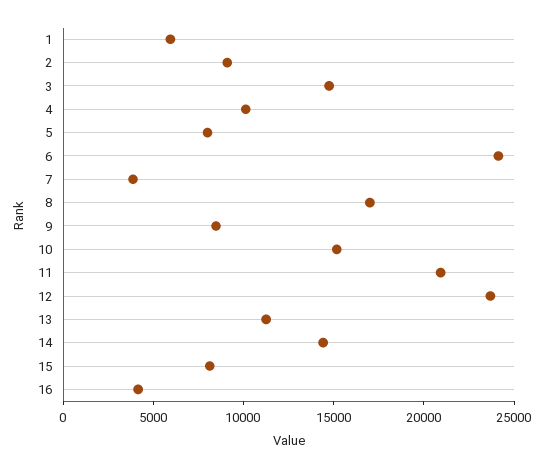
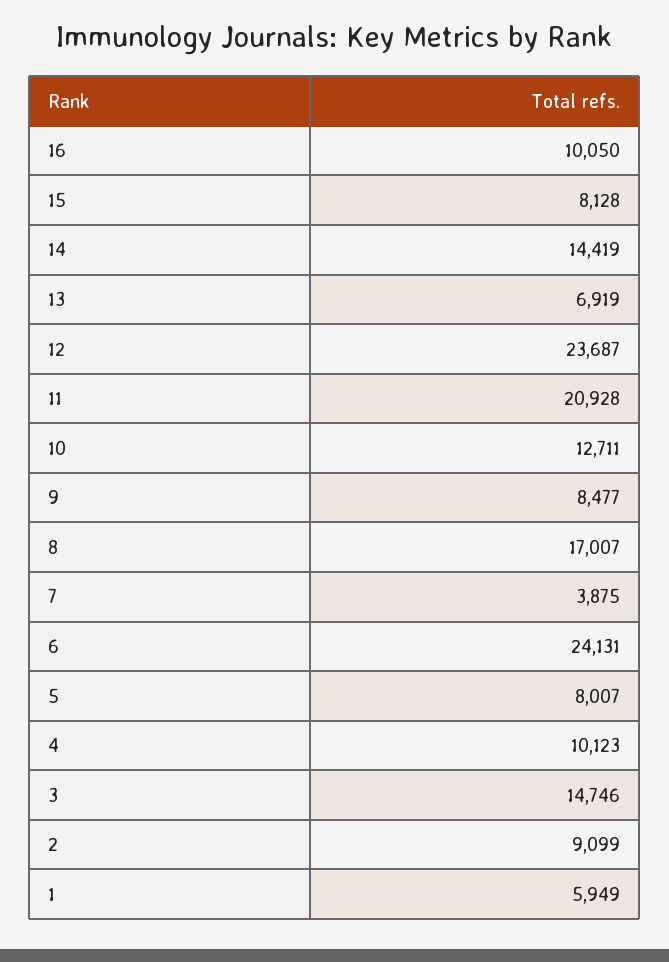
  {
    "1": 5949,
    "2": 9099,
    "3": 14746,
    "4": 10123,
    "5": 8007,
    "6": 24131,
    "7": 3875,
    "8": 17007,
    "9": 8477,
-   "10": 15000,
+   "10": 12711,
    "11": 20928,
    "12": 23687,
-   "13": 11000,
+   "13": 6919,
    "14": 14419,
    "15": 8128,
-   "16": 4000
+   "16": 10050
  }

